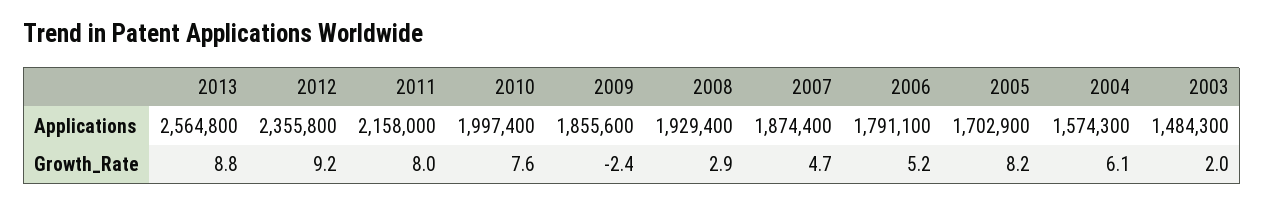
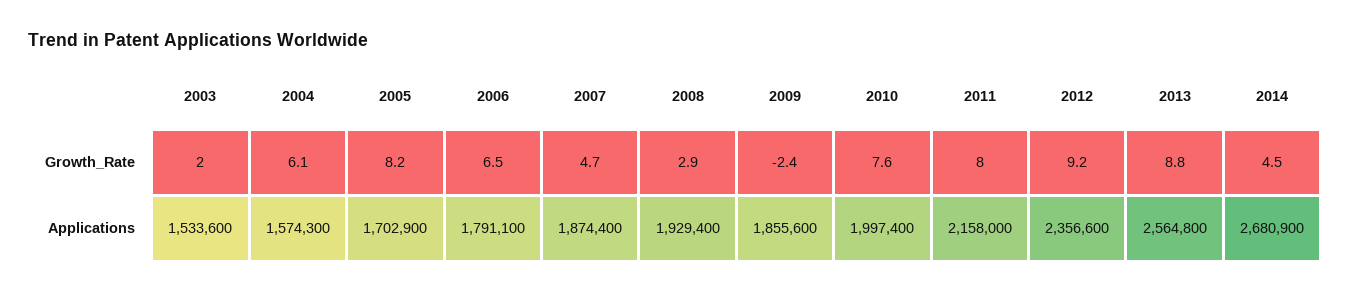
  {
    "2013": {
      "Applications": 2564800,
      "Growth_Rate": 8.8
    },
    "2012": {
-     "Applications": 2355800,
+     "Applications": 2356600,
      "Growth_Rate": 9.2
    },
    "2011": {
      "Applications": 2158000,
      "Growth_Rate": 8
    },
    "2010": {
      "Applications": 1997400,
      "Growth_Rate": 7.6
    },
    "2009": {
      "Applications": 1855600,
      "Growth_Rate": -2.4
    },
    "2008": {
      "Applications": 1929400,
      "Growth_Rate": 2.9
    },
    "2007": {
      "Applications": 1874400,
      "Growth_Rate": 4.7
    },
    "2006": {
      "Applications": 1791100,
-     "Growth_Rate": 5.2
+     "Growth_Rate": 6.5
    },
    "2005": {
      "Applications": 1702900,
      "Growth_Rate": 8.2
    },
    "2004": {
      "Applications": 1574300,
      "Growth_Rate": 6.1
    },
    "2003": {
-     "Applications": 1484300,
+     "Applications": 1533600,
      "Growth_Rate": 2
-   }
+   },
+   "2014": {
+     "Growth_Rate": 4.5,
+     "Applications": 2680900
+   }
  }

